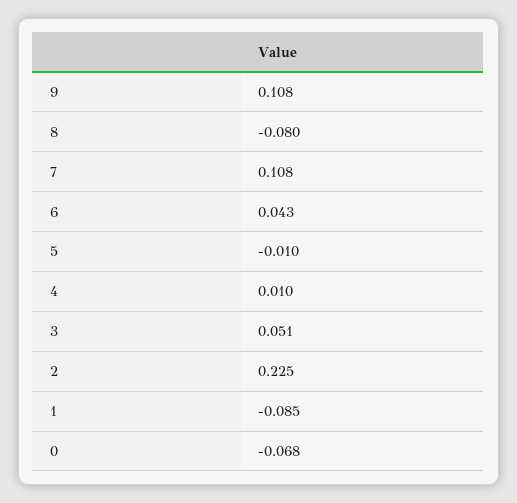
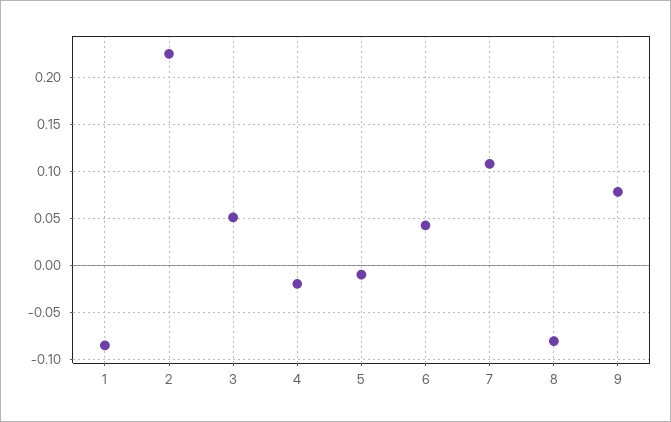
  {
-   "9": 0.108,
+   "9": 0.08,
    "8": -0.08,
    "7": 0.108,
    "6": 0.043,
    "5": -0.01,
-   "4": 0.01,
+   "4": -0.02,
    "3": 0.051,
    "2": 0.225,
-   "1": -0.085,
+   "1": -0.085
-   "0": -0.068
  }

